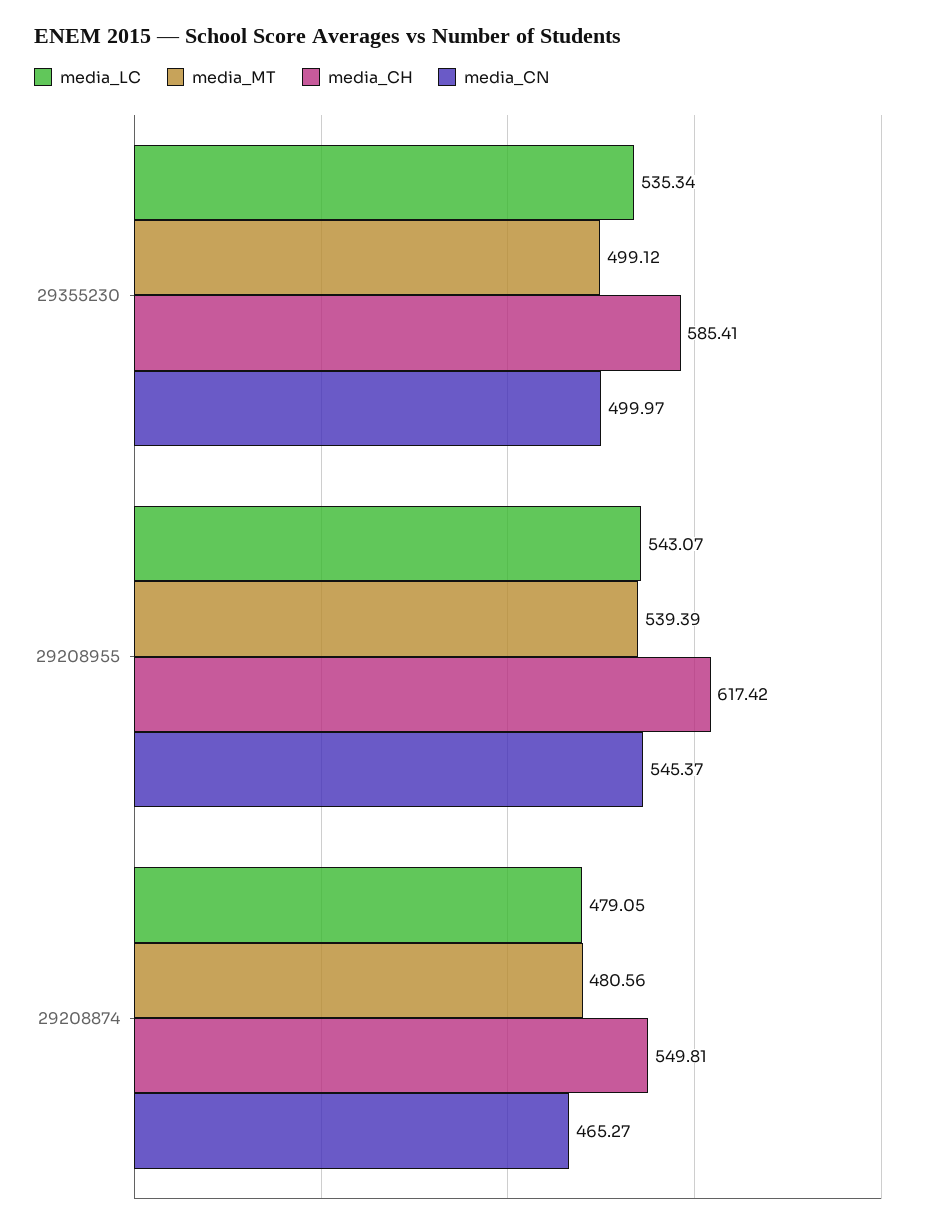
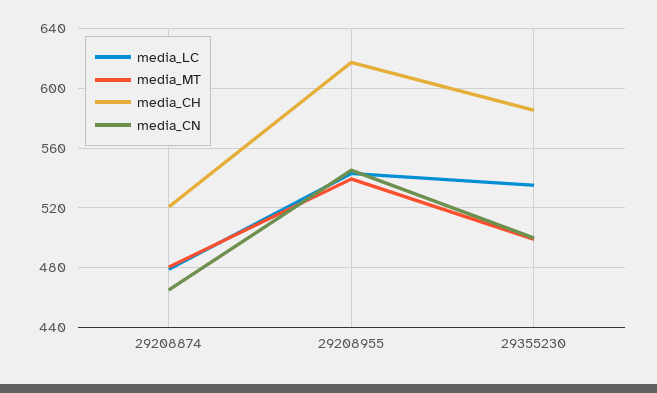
  {
    "media_LC": {
      "29355230": 535.34,
      "29208955": 543.07,
      "29208874": 479.05
    },
    "media_MT": {
      "29355230": 499.12,
      "29208955": 539.39,
      "29208874": 480.56
    },
    "media_CH": {
      "29355230": 585.41,
      "29208955": 617.42,
-     "29208874": 549.81
+     "29208874": 520
    },
    "media_CN": {
      "29355230": 499.97,
      "29208955": 545.37,
      "29208874": 465.27
    }
  }

